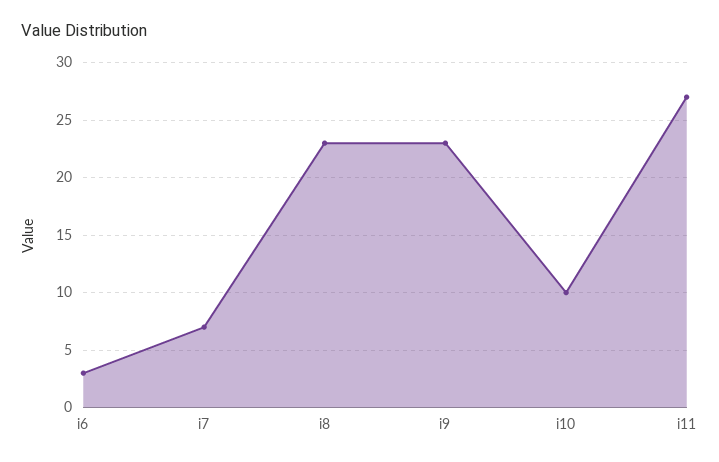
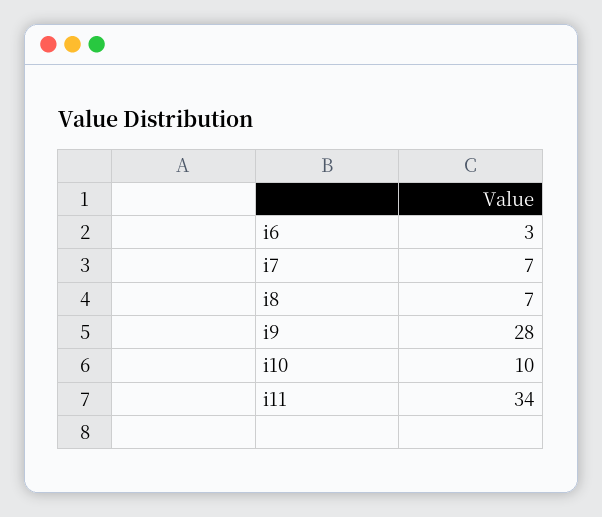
  {
    "i6": 3,
    "i7": 7,
-   "i8": 23,
+   "i8": 7,
-   "i9": 23,
+   "i9": 28,
    "i10": 10,
-   "i11": 27
+   "i11": 34
  }

